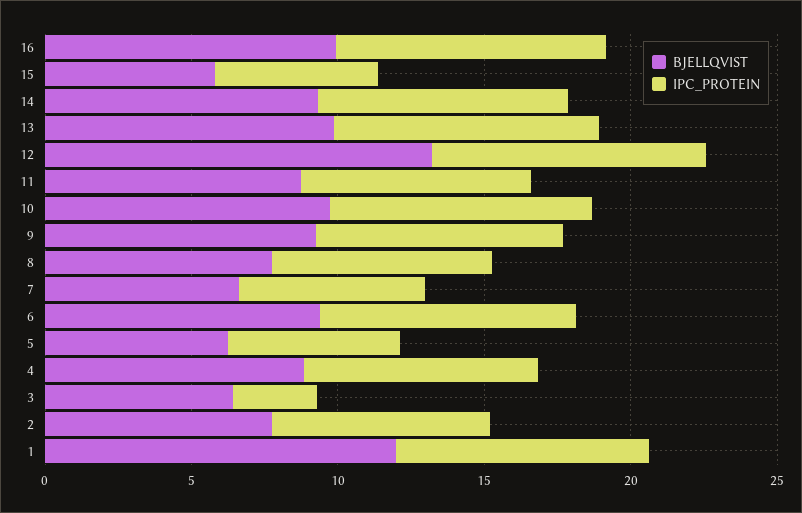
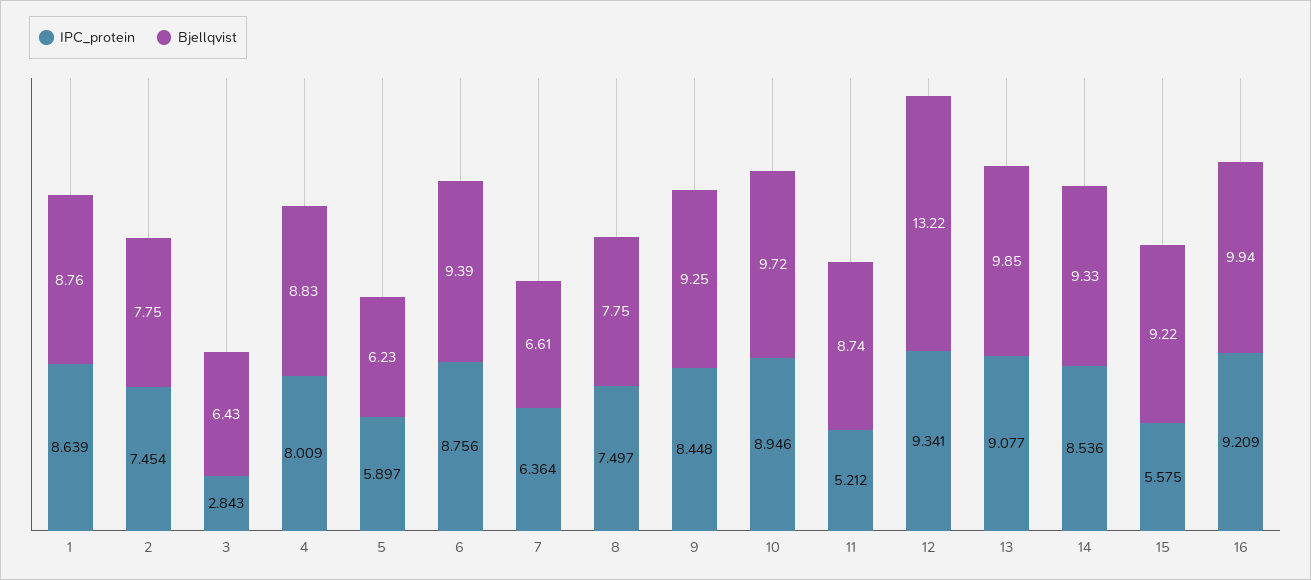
  {
    "BJELLQVIST": {
      "16": 9.94,
-     "15": 6,
+     "15": 9.22,
      "14": 9.33,
      "13": 9.85,
      "12": 13.22,
      "11": 8.74,
      "10": 9.72,
      "9": 9.25,
      "8": 7.75,
      "7": 6.61,
      "6": 9.39,
      "5": 6.23,
      "4": 8.83,
      "3": 6.43,
      "2": 7.75,
-     "1": 12
+     "1": 8.76
    },
    "IPC_PROTEIN": {
      "16": 9.209,
      "15": 5.575,
      "14": 8.536,
      "13": 9.077,
      "12": 9.341,
-     "11": 8,
+     "11": 5.212,
      "10": 8.946,
      "9": 8.448,
      "8": 7.497,
      "7": 6.364,
      "6": 8.756,
      "5": 5.897,
      "4": 8.009,
      "3": 2.843,
      "2": 7.454,
      "1": 8.639
    }
  }

